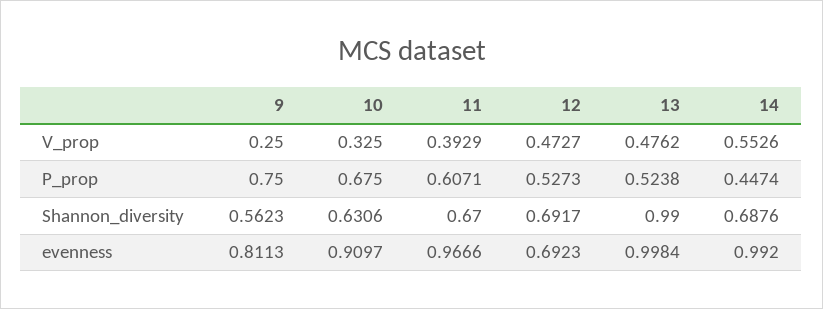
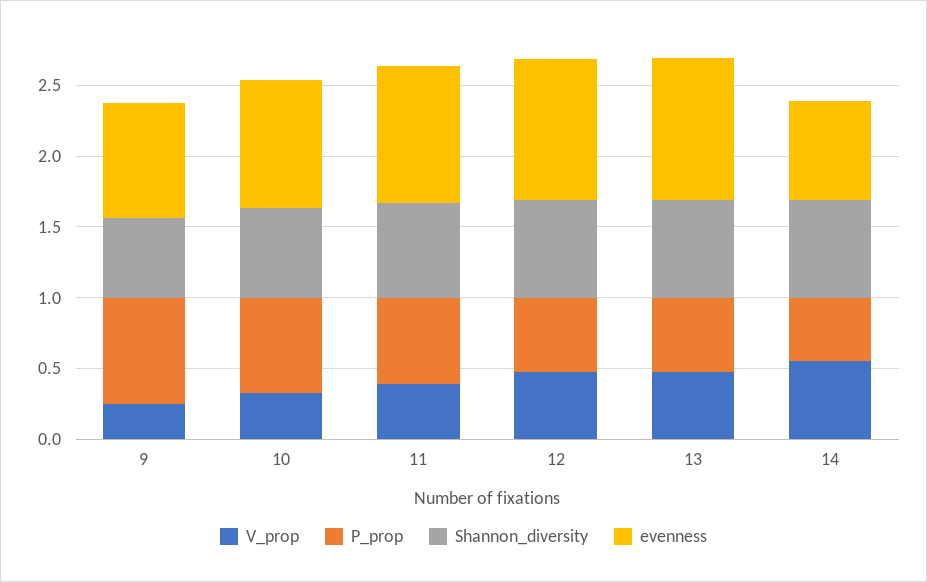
  {
    "V_prop": {
      "9": 0.25,
      "10": 0.325,
      "11": 0.3929,
      "12": 0.4727,
      "13": 0.4762,
      "14": 0.5526
    },
    "P_prop": {
      "9": 0.75,
      "10": 0.675,
      "11": 0.6071,
      "12": 0.5273,
      "13": 0.5238,
      "14": 0.4474
    },
    "Shannon_diversity": {
      "9": 0.5623,
      "10": 0.6306,
      "11": 0.67,
      "12": 0.6917,
-     "13": 0.99,
+     "13": 0.7,
      "14": 0.6876
    },
    "evenness": {
      "9": 0.8113,
      "10": 0.9097,
      "11": 0.9666,
-     "12": 0.6923,
+     "12": 1,
      "13": 0.9984,
-     "14": 0.992
+     "14": 0.7
    }
  }

